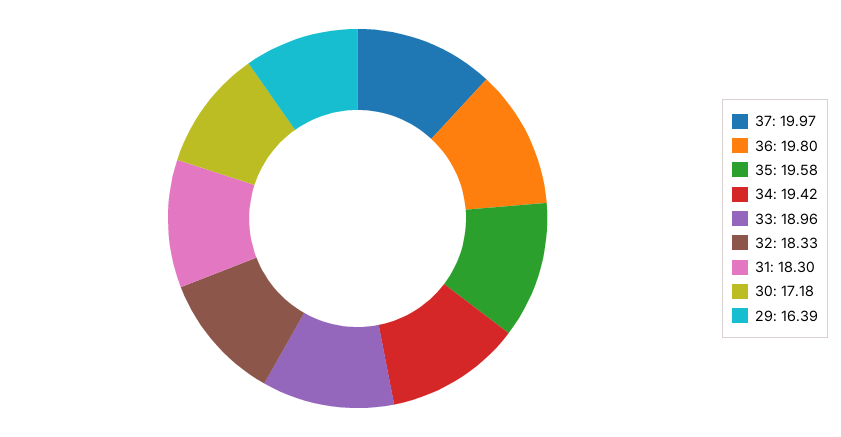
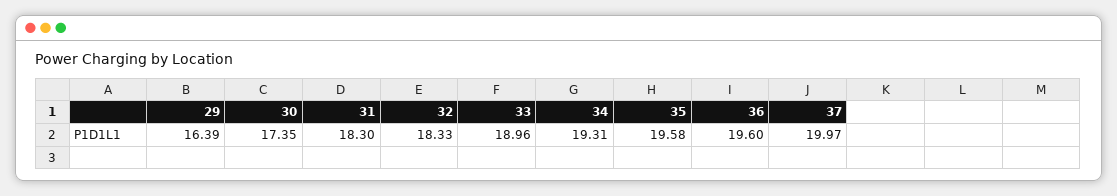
  {
    "37": 19.97,
-   "36": 19.8,
+   "36": 19.6,
    "35": 19.58,
-   "34": 19.42,
+   "34": 19.31,
    "33": 18.96,
    "32": 18.33,
    "31": 18.3,
-   "30": 17.18,
+   "30": 17.35,
    "29": 16.39
  }

